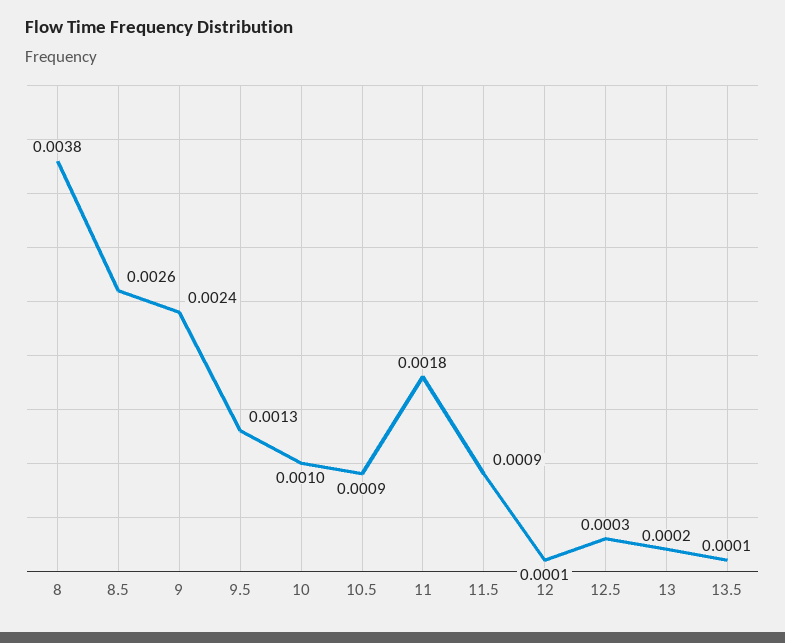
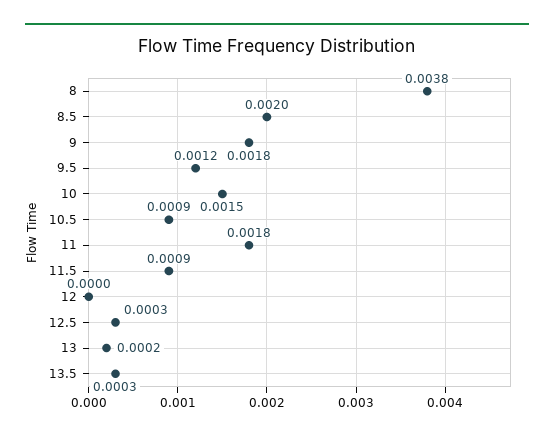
  {
    "8": 0.0038,
-   "8.5": 0.0026,
+   "8.5": 0.002,
-   "9": 0.0024,
+   "9": 0.0018,
-   "9.5": 0.0013,
+   "9.5": 0.0012,
-   "10": 0.001,
+   "10": 0.0015,
    "10.5": 0.0009,
    "11": 0.0018,
    "11.5": 0.0009,
-   "12": 0.0001,
+   "12": 0,
    "12.5": 0.0003,
    "13": 0.0002,
-   "13.5": 0.0001
+   "13.5": 0.0003
  }

